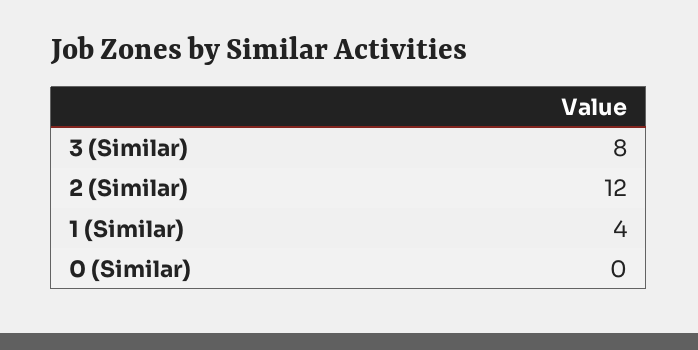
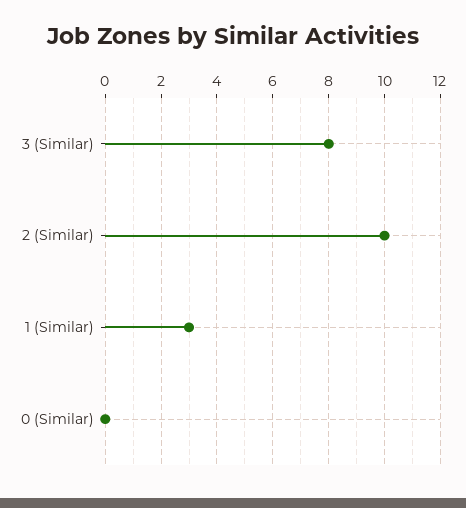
  {
    "3 (Similar)": 8,
-   "2 (Similar)": 12,
+   "2 (Similar)": 10,
-   "1 (Similar)": 4,
+   "1 (Similar)": 3,
    "0 (Similar)": 0
  }

